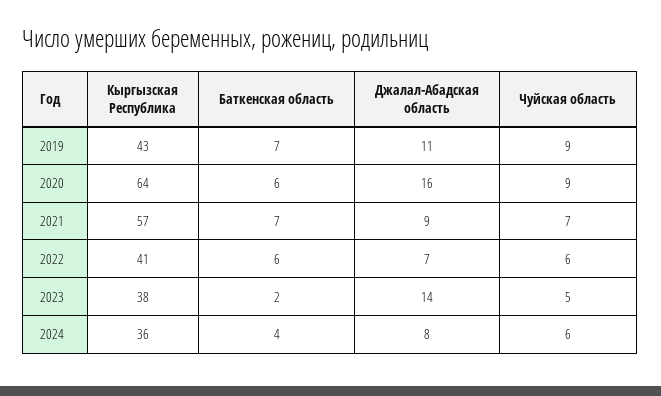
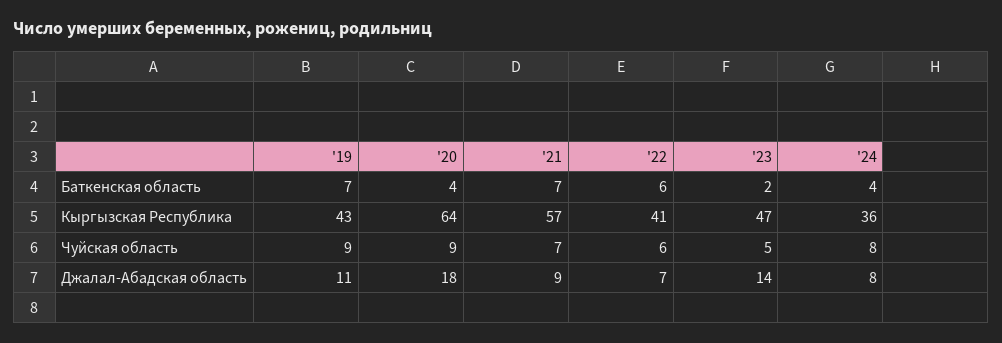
  {
    "Кыргызская Республика": {
      "2019": 43,
      "2020": 64,
      "2021": 57,
      "2022": 41,
-     "2023": 38,
+     "2023": 47,
      "2024": 36
    },
    "Баткенская область": {
      "2019": 7,
-     "2020": 6,
+     "2020": 4,
      "2021": 7,
      "2022": 6,
      "2023": 2,
      "2024": 4
    },
    "Джалал-Абадская область": {
      "2019": 11,
-     "2020": 16,
+     "2020": 18,
      "2021": 9,
      "2022": 7,
      "2023": 14,
      "2024": 8
    },
    "Чуйская область": {
      "2019": 9,
      "2020": 9,
      "2021": 7,
      "2022": 6,
      "2023": 5,
-     "2024": 6
+     "2024": 8
    }
  }

